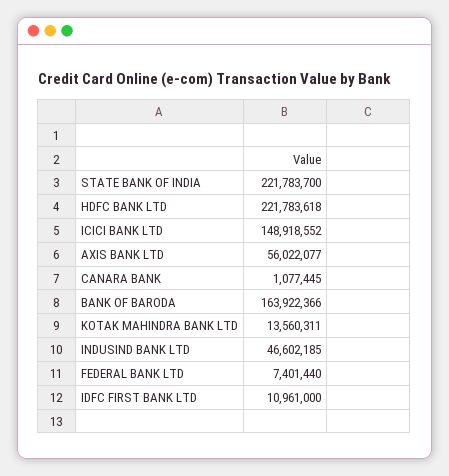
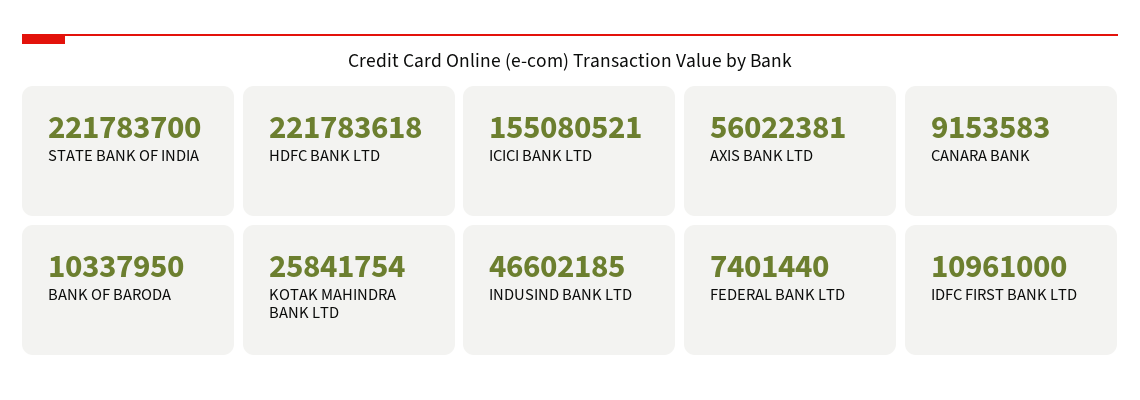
  {
    "STATE BANK OF INDIA": 221783700,
    "HDFC BANK LTD": 221783618,
-   "ICICI BANK LTD": 148918552,
+   "ICICI BANK LTD": 155080521,
-   "AXIS BANK LTD": 56022077,
+   "AXIS BANK LTD": 56022381,
-   "CANARA BANK": 1077445,
+   "CANARA BANK": 9153583,
-   "BANK OF BARODA": 163922366,
+   "BANK OF BARODA": 10337950,
-   "KOTAK MAHINDRA BANK LTD": 13560311,
+   "KOTAK MAHINDRA BANK LTD": 25841754,
    "INDUSIND BANK LTD": 46602185,
    "FEDERAL BANK LTD": 7401440,
    "IDFC FIRST BANK LTD": 10961000
  }

